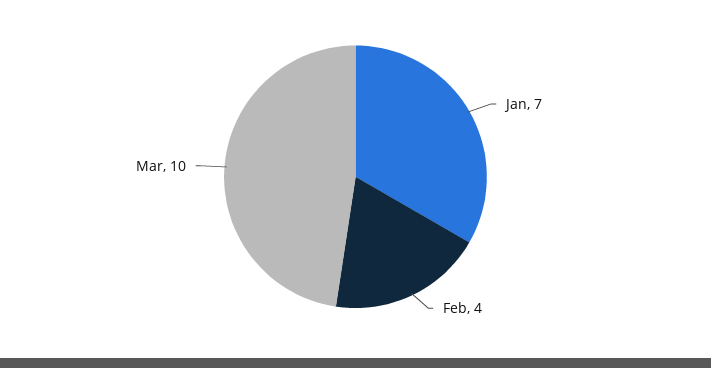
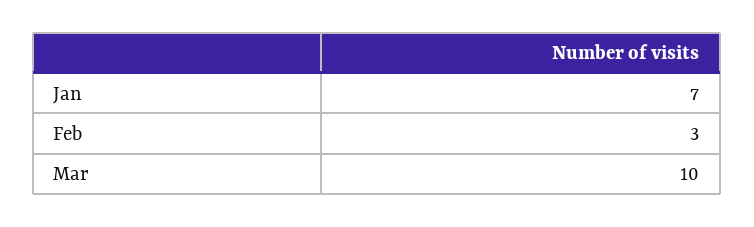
  {
    "Jan": 7,
-   "Feb": 4,
+   "Feb": 3,
    "Mar": 10
  }

